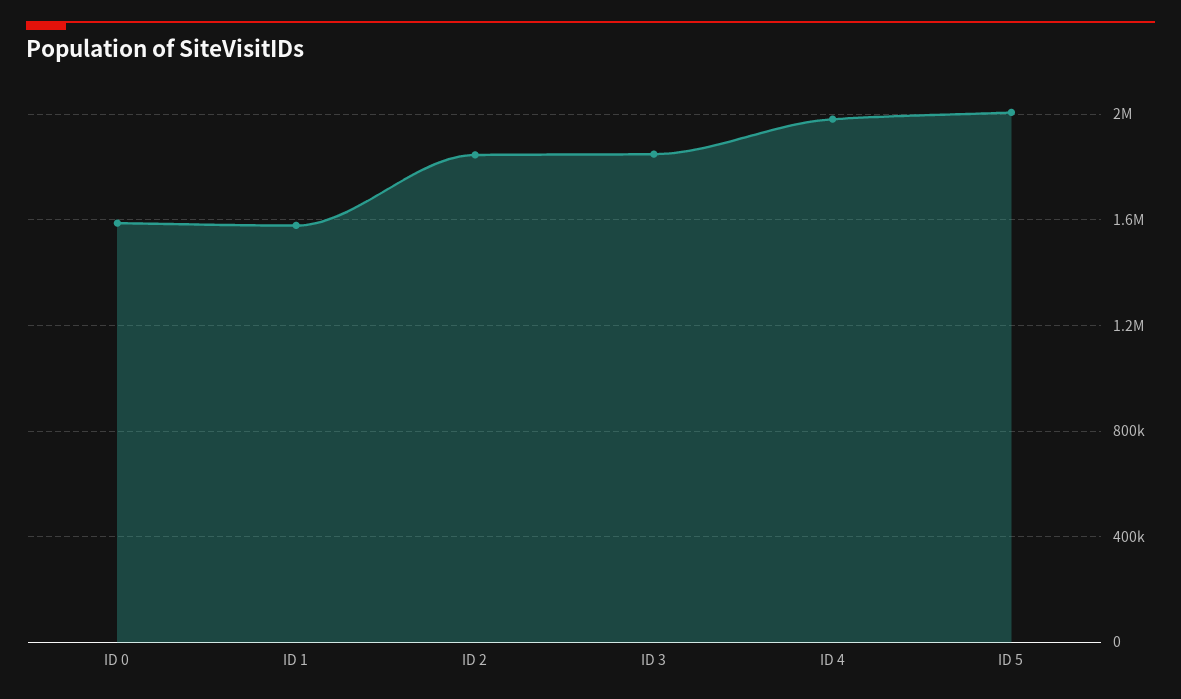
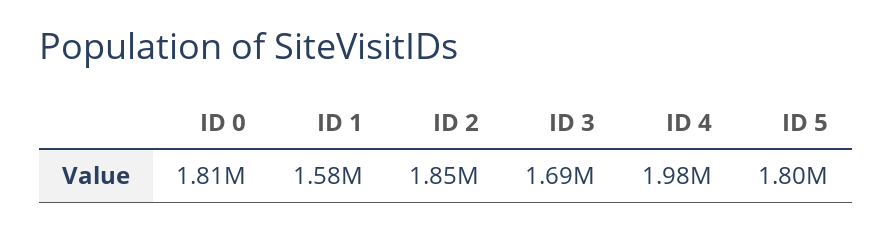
  {
-   "ID 0": 1600000,
+   "ID 0": 1810000,
    "ID 1": 1580000,
    "ID 2": 1850000,
-   "ID 3": 1850000,
+   "ID 3": 1690000,
    "ID 4": 1980000,
-   "ID 5": 2000000
+   "ID 5": 1800000
  }

